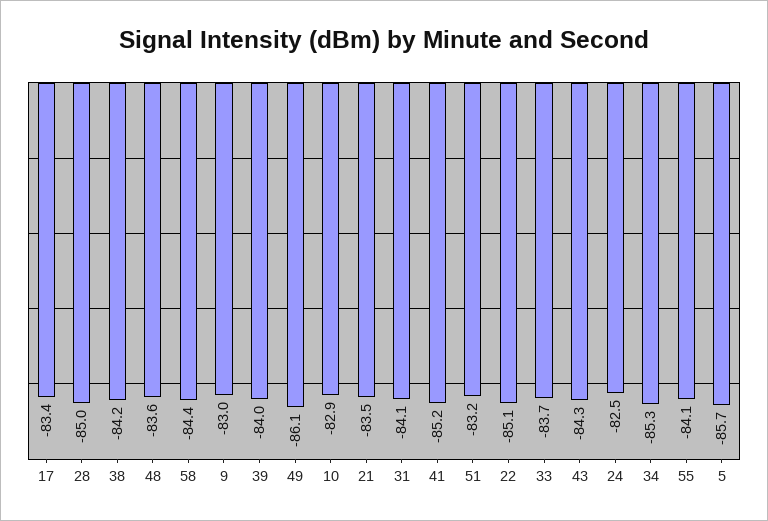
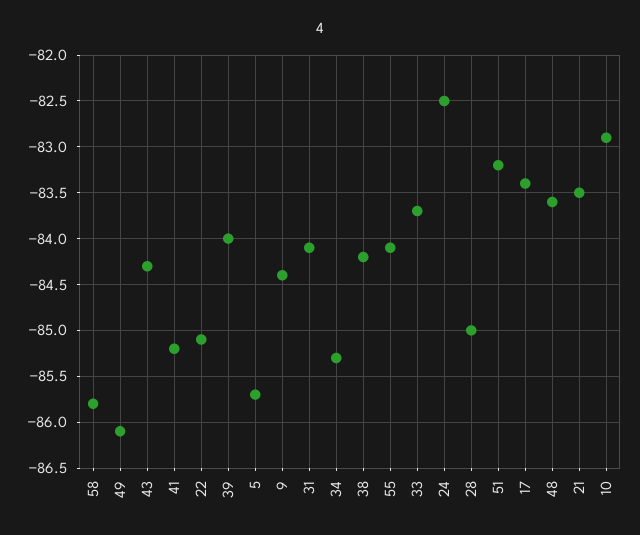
  {
    "17": -83.4,
    "28": -85,
    "38": -84.2,
    "48": -83.6,
-   "58": -84.4,
+   "58": -85.8,
-   "9": -83,
+   "9": -84.4,
    "39": -84,
    "49": -86.1,
    "10": -82.9,
    "21": -83.5,
    "31": -84.1,
    "41": -85.2,
    "51": -83.2,
    "22": -85.1,
    "33": -83.7,
    "43": -84.3,
    "24": -82.5,
    "34": -85.3,
    "55": -84.1,
    "5": -85.7
  }

